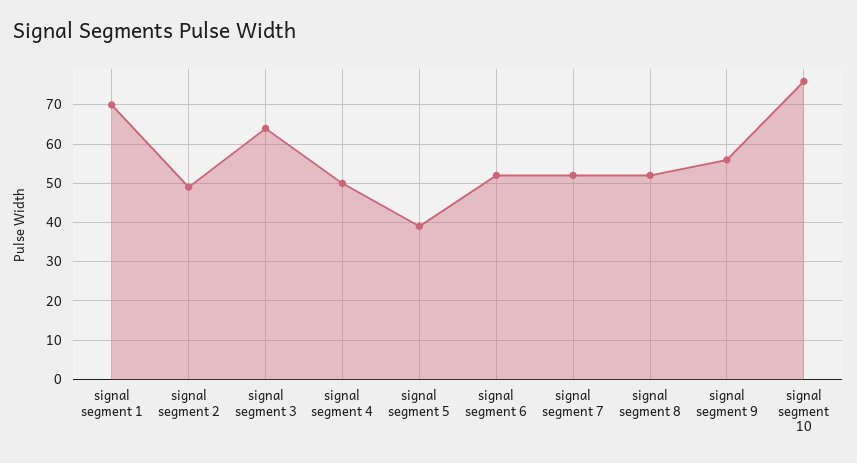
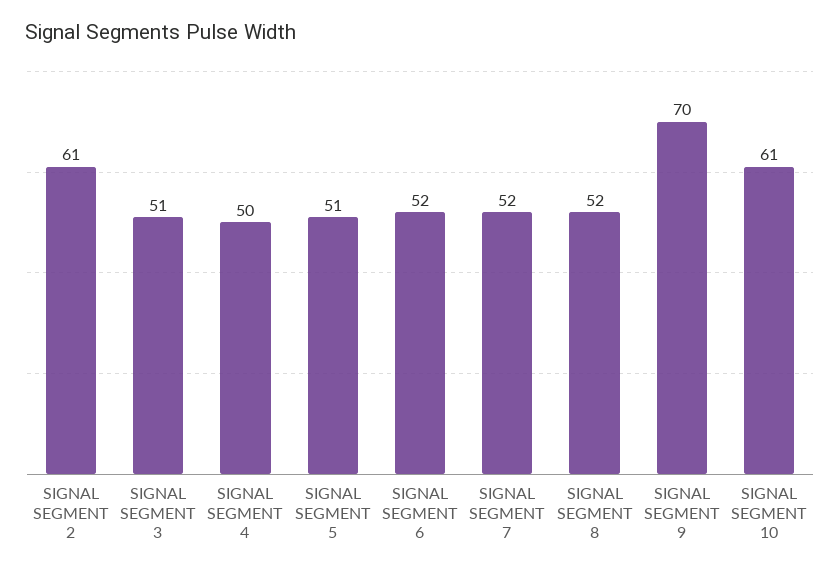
  {
-   "signal segment 1": 70,
-   "signal segment 2": 50,
+   "signal segment 2": 61,
-   "signal segment 3": 65,
+   "signal segment 3": 51,
    "signal segment 4": 50,
-   "signal segment 5": 40,
+   "signal segment 5": 51,
    "signal segment 6": 52,
    "signal segment 7": 52,
    "signal segment 8": 52,
-   "signal segment 9": 55,
+   "signal segment 9": 70,
-   "signal segment 10": 75
+   "signal segment 10": 61
  }

